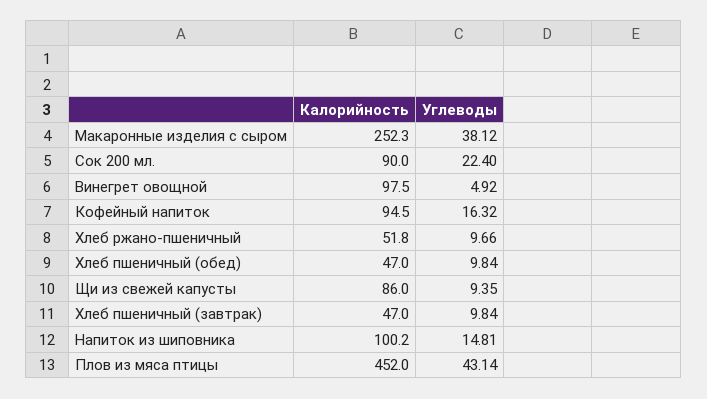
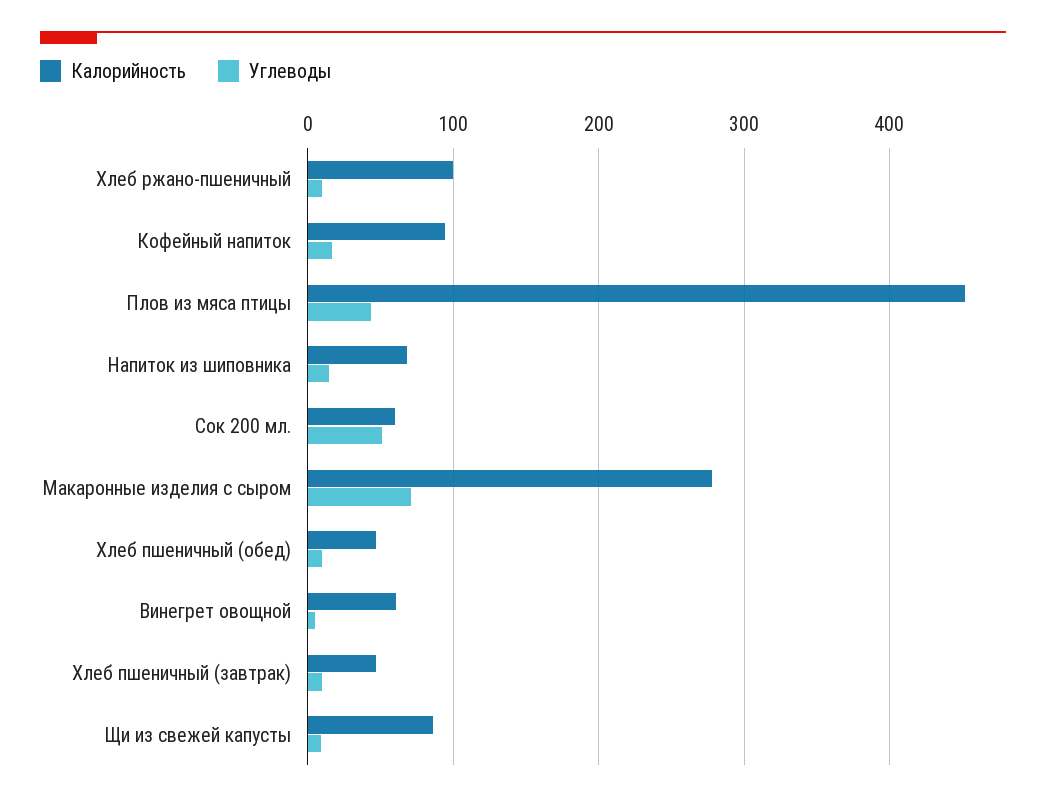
  {
    "Калорийность": {
-     "Макаронные изделия с сыром": 252.3,
+     "Макаронные изделия с сыром": 280,
-     "Сок 200 мл.": 90,
+     "Сок 200 мл.": 60,
-     "Винегрет овощной": 97.5,
+     "Винегрет овощной": 60,
      "Кофейный напиток": 94.5,
-     "Хлеб ржано-пшеничный": 51.8,
+     "Хлеб ржано-пшеничный": 100,
      "Хлеб пшеничный (обед)": 47,
      "Щи из свежей капусты": 86,
      "Хлеб пшеничный (завтрак)": 47,
-     "Напиток из шиповника": 100.2,
+     "Напиток из шиповника": 70,
      "Плов из мяса птицы": 452
    },
    "Углеводы": {
-     "Макаронные изделия с сыром": 38.12,
+     "Макаронные изделия с сыром": 70,
-     "Сок 200 мл.": 22.4,
+     "Сок 200 мл.": 50,
      "Винегрет овощной": 4.92,
      "Кофейный напиток": 16.32,
      "Хлеб ржано-пшеничный": 9.66,
      "Хлеб пшеничный (обед)": 9.84,
      "Щи из свежей капусты": 9.35,
      "Хлеб пшеничный (завтрак)": 9.84,
      "Напиток из шиповника": 14.81,
      "Плов из мяса птицы": 43.14
    }
  }

